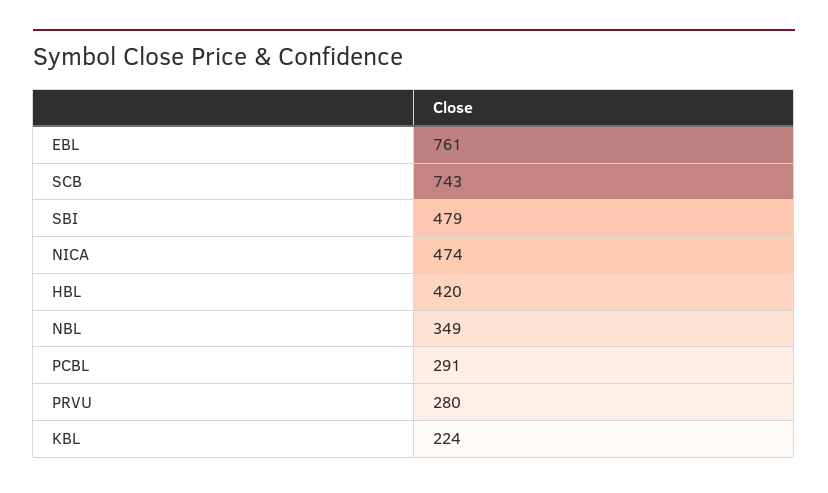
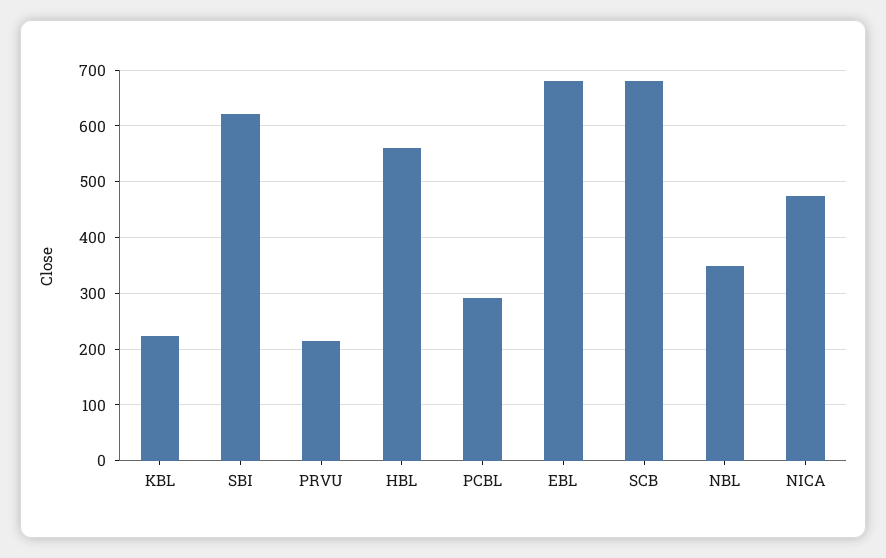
  {
-   "EBL": 761,
+   "EBL": 680,
-   "SCB": 743,
+   "SCB": 680,
-   "SBI": 479,
+   "SBI": 620,
    "NICA": 474,
-   "HBL": 420,
+   "HBL": 560,
    "NBL": 349,
    "PCBL": 291,
-   "PRVU": 280,
+   "PRVU": 220,
    "KBL": 224
  }

